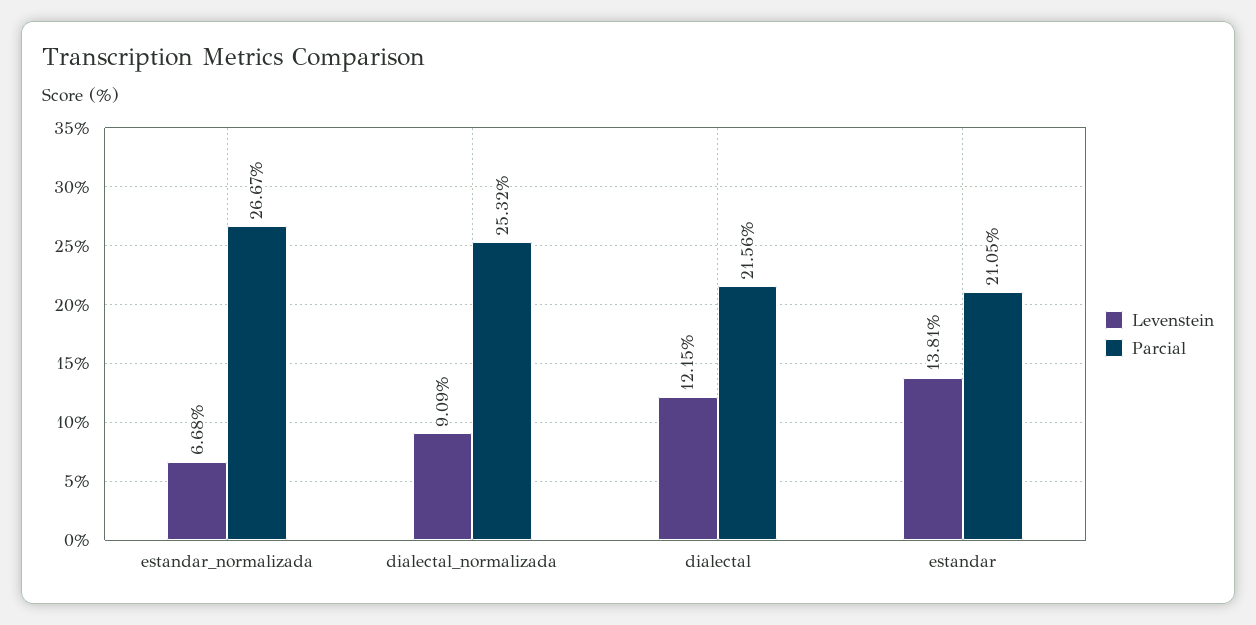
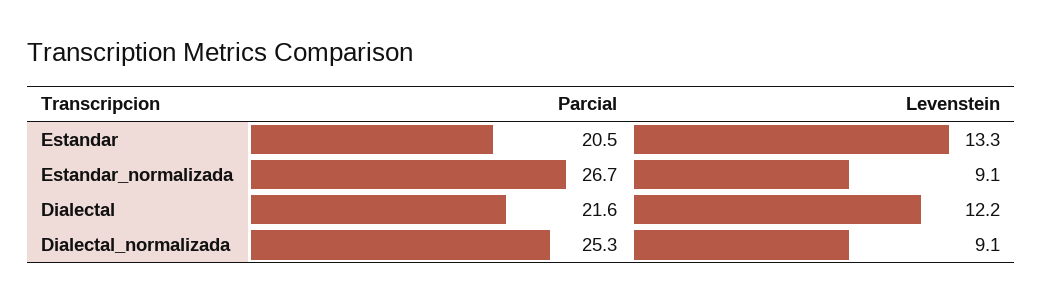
  {
    "Levenstein": {
-     "estandar_normalizada": 6.68,
+     "estandar_normalizada": 9.1,
      "dialectal_normalizada": 9.09,
      "dialectal": 12.15,
-     "estandar": 13.81
+     "estandar": 13.3
    },
    "Parcial": {
      "estandar_normalizada": 26.67,
      "dialectal_normalizada": 25.32,
      "dialectal": 21.56,
-     "estandar": 21.05
+     "estandar": 20.5
    }
  }

